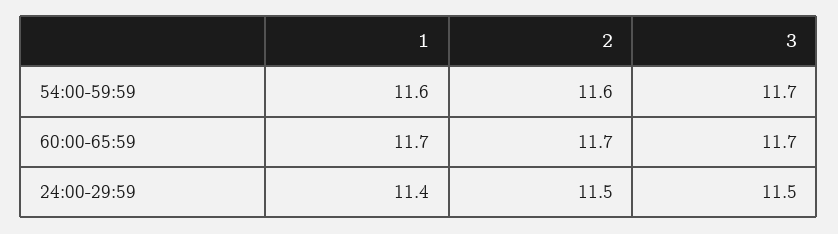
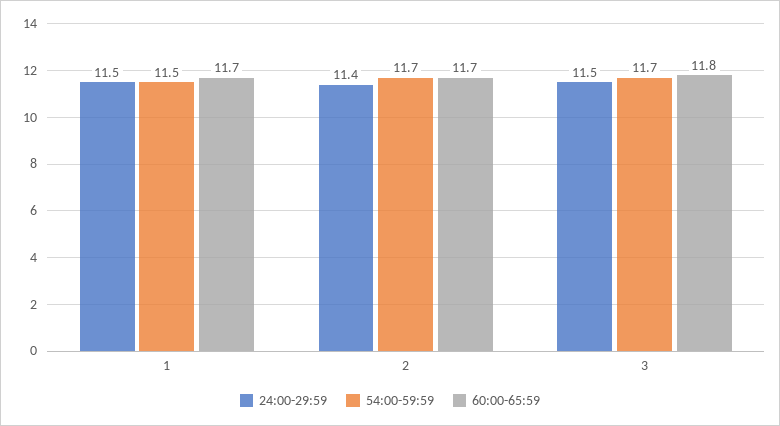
  {
    "54:00-59:59": {
-     "1": 11.6,
+     "1": 11.5,
-     "2": 11.6,
+     "2": 11.7,
      "3": 11.7
    },
    "60:00-65:59": {
      "1": 11.7,
      "2": 11.7,
-     "3": 11.7
+     "3": 11.8
    },
    "24:00-29:59": {
-     "1": 11.4,
+     "1": 11.5,
-     "2": 11.5,
+     "2": 11.4,
      "3": 11.5
    }
  }

